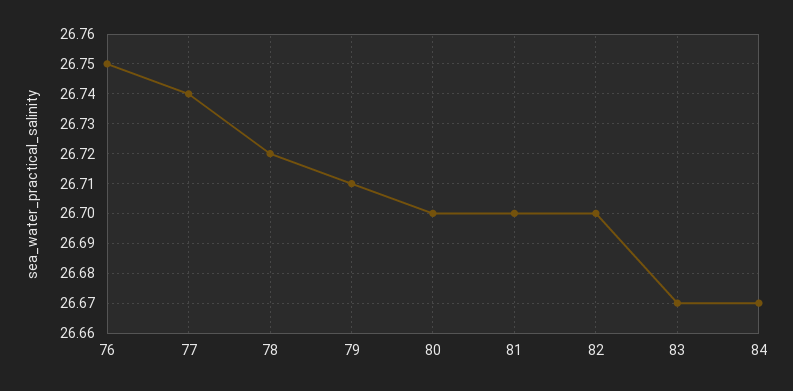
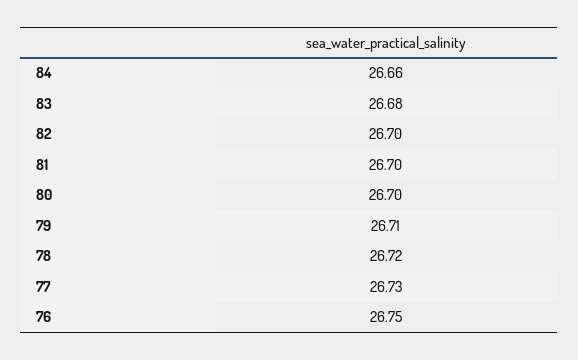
  {
    "76": 26.75,
-   "77": 26.74,
+   "77": 26.73,
    "78": 26.72,
    "79": 26.71,
    "80": 26.7,
    "81": 26.7,
    "82": 26.7,
-   "83": 26.67,
+   "83": 26.68,
-   "84": 26.67
+   "84": 26.66
  }

